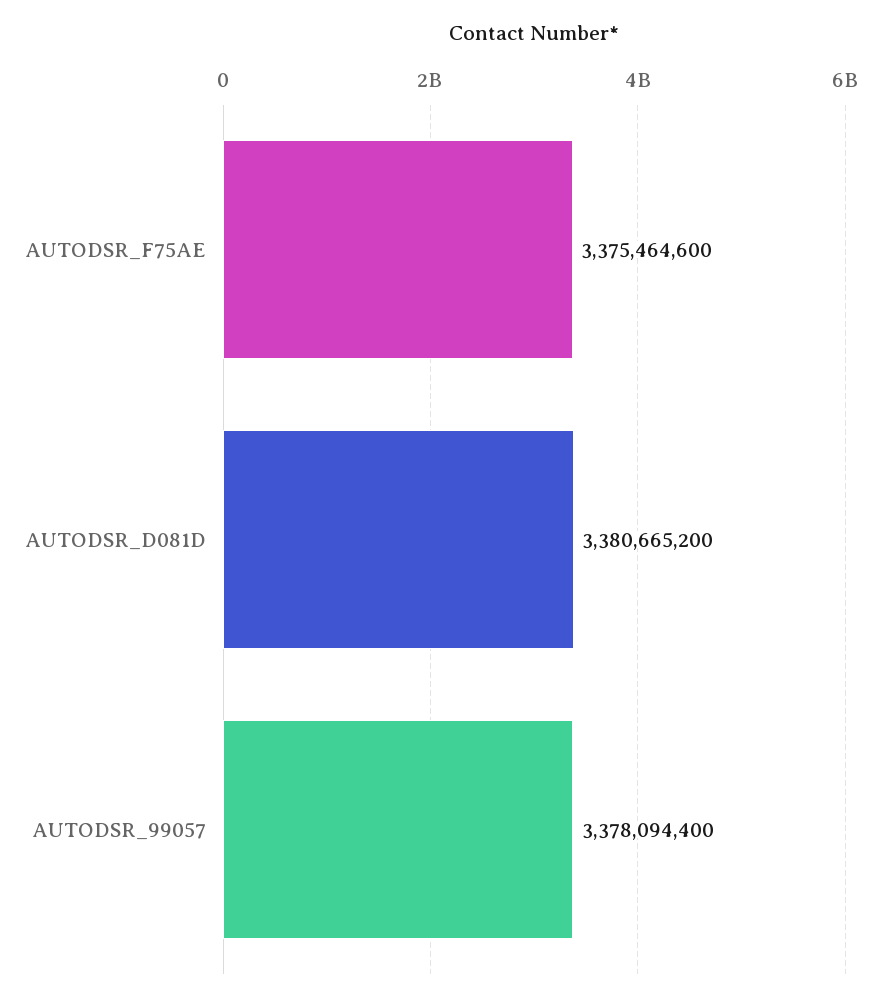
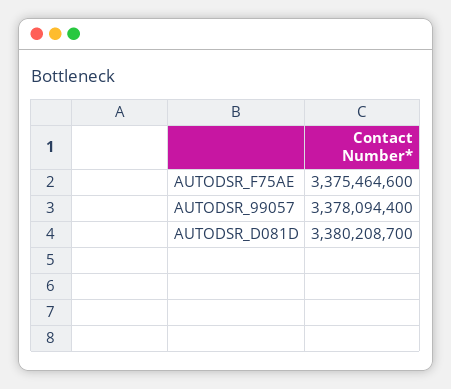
  {
    "AUTODSR_F75AE": 3375464600,
-   "AUTODSR_D081D": 3380665200,
+   "AUTODSR_D081D": 3380208700,
    "AUTODSR_99057": 3378094400
  }

